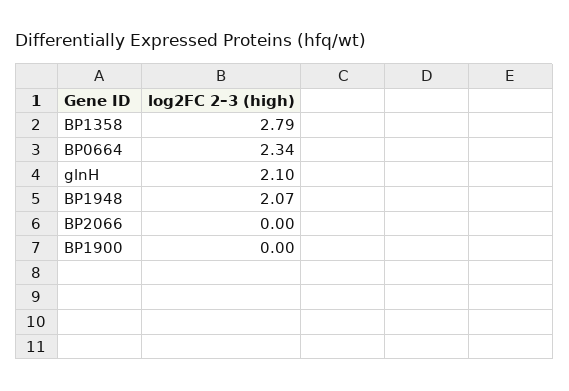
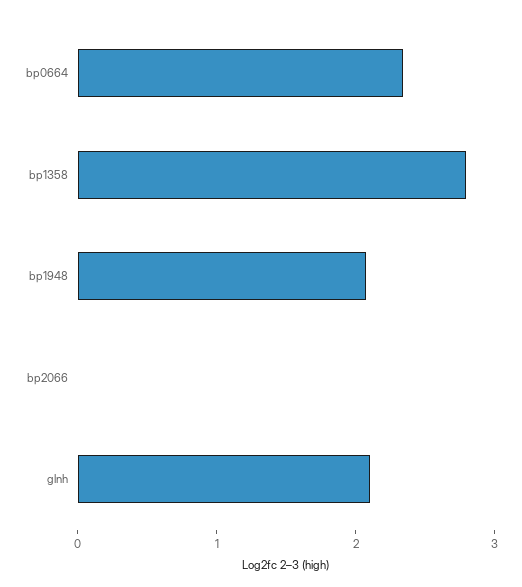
  {
    "BP1358": 2.79,
    "BP0664": 2.34,
    "glnH": 2.1,
    "BP1948": 2.07,
-   "BP2066": 0,
+   "BP2066": 0
-   "BP1900": 0
  }

